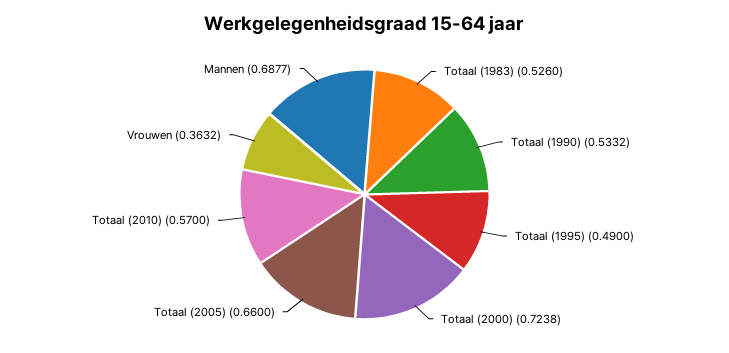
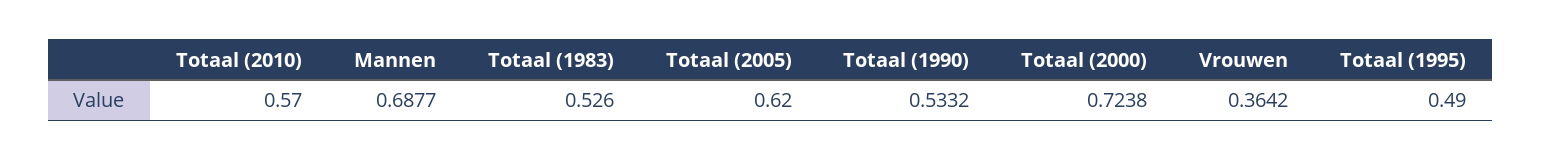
  {
    "Totaal (1983)": 0.526,
    "Totaal (1990)": 0.5332,
    "Totaal (1995)": 0.49,
    "Totaal (2000)": 0.7238,
-   "Totaal (2005)": 0.66,
+   "Totaal (2005)": 0.62,
    "Totaal (2010)": 0.57,
-   "Vrouwen": 0.3632,
+   "Vrouwen": 0.3642,
    "Mannen": 0.6877
  }

